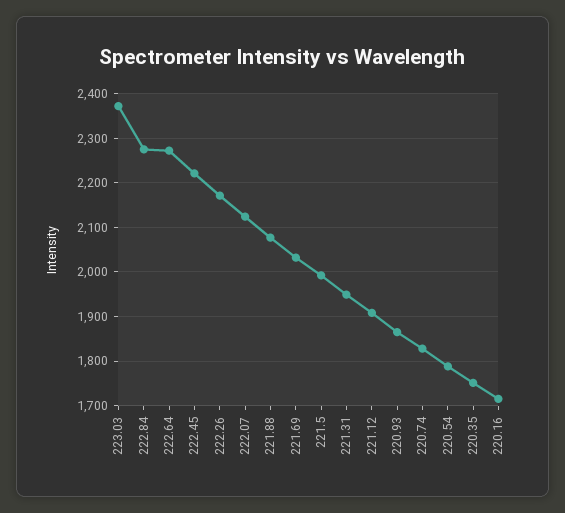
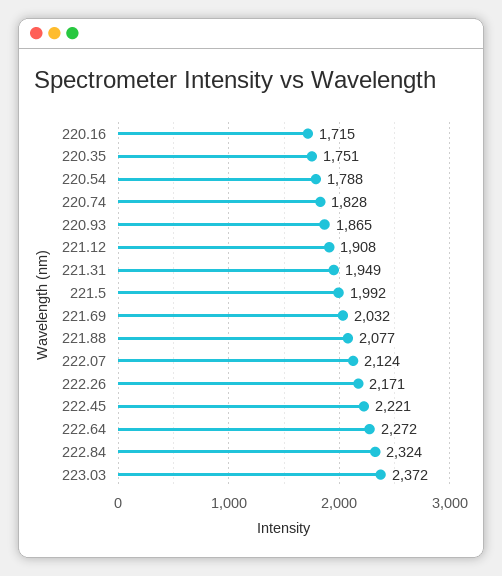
  {
    "223.03": 2372,
-   "222.84": 2280,
+   "222.84": 2324,
    "222.64": 2272,
    "222.45": 2221,
    "222.26": 2171,
    "222.07": 2124,
    "221.88": 2077,
    "221.69": 2032,
    "221.5": 1992,
    "221.31": 1949,
    "221.12": 1908,
    "220.93": 1865,
    "220.74": 1828,
    "220.54": 1788,
    "220.35": 1751,
    "220.16": 1715
  }

